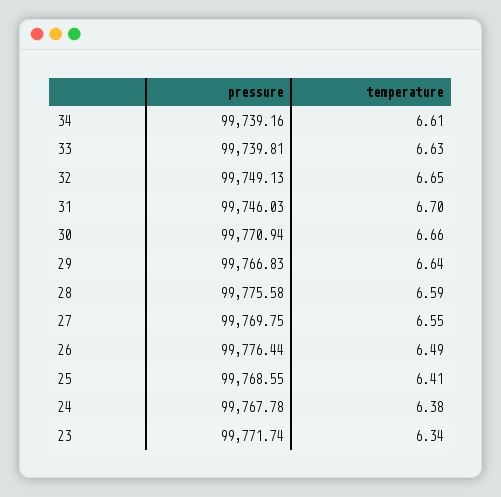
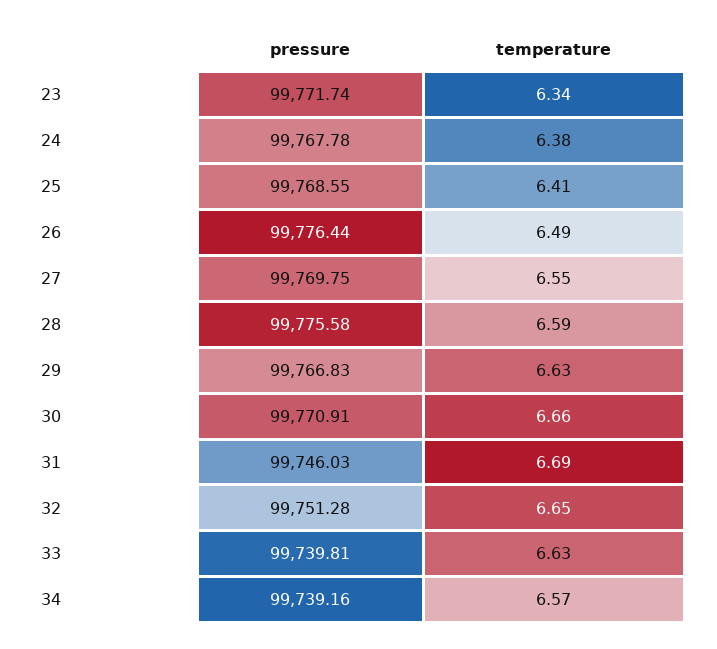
  {
    "pressure": {
      "34": 99739.16,
      "33": 99739.81,
-     "32": 99749.13,
+     "32": 99751.28,
      "31": 99746.03,
-     "30": 99770.94,
+     "30": 99770.91,
      "29": 99766.83,
      "28": 99775.58,
      "27": 99769.75,
      "26": 99776.44,
      "25": 99768.55,
      "24": 99767.78,
      "23": 99771.74
    },
    "temperature": {
-     "34": 6.61,
+     "34": 6.57,
      "33": 6.63,
      "32": 6.65,
-     "31": 6.7,
+     "31": 6.69,
      "30": 6.66,
-     "29": 6.64,
+     "29": 6.63,
      "28": 6.59,
      "27": 6.55,
      "26": 6.49,
      "25": 6.41,
      "24": 6.38,
      "23": 6.34
    }
  }

